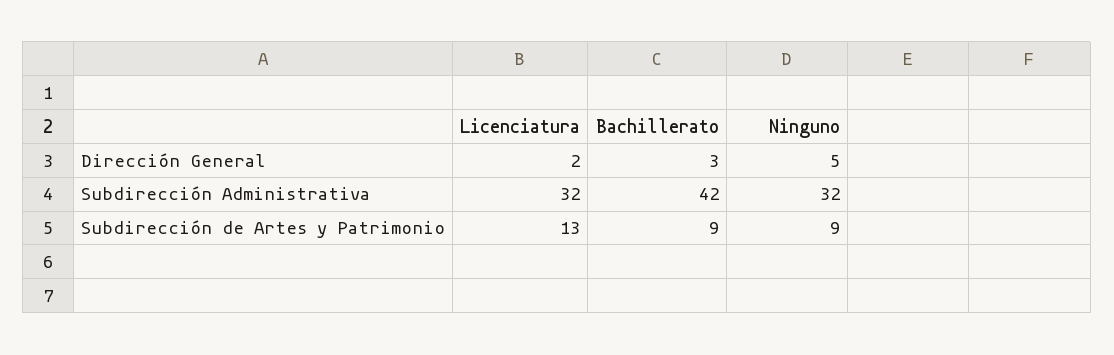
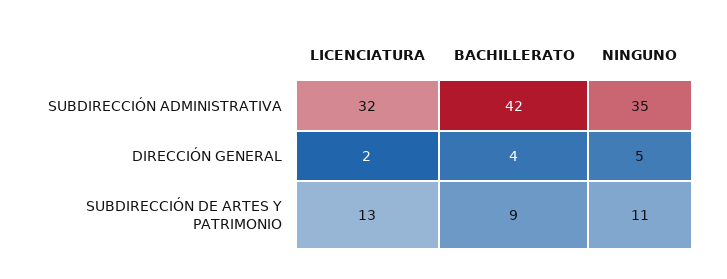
  {
    "Licenciatura": {
      "Dirección General": 2,
      "Subdirección Administrativa": 32,
      "Subdirección de Artes y Patrimonio": 13
    },
    "Bachillerato": {
-     "Dirección General": 3,
+     "Dirección General": 4,
      "Subdirección Administrativa": 42,
      "Subdirección de Artes y Patrimonio": 9
    },
    "Ninguno": {
      "Dirección General": 5,
-     "Subdirección Administrativa": 32,
+     "Subdirección Administrativa": 35,
-     "Subdirección de Artes y Patrimonio": 9
+     "Subdirección de Artes y Patrimonio": 11
    }
  }

